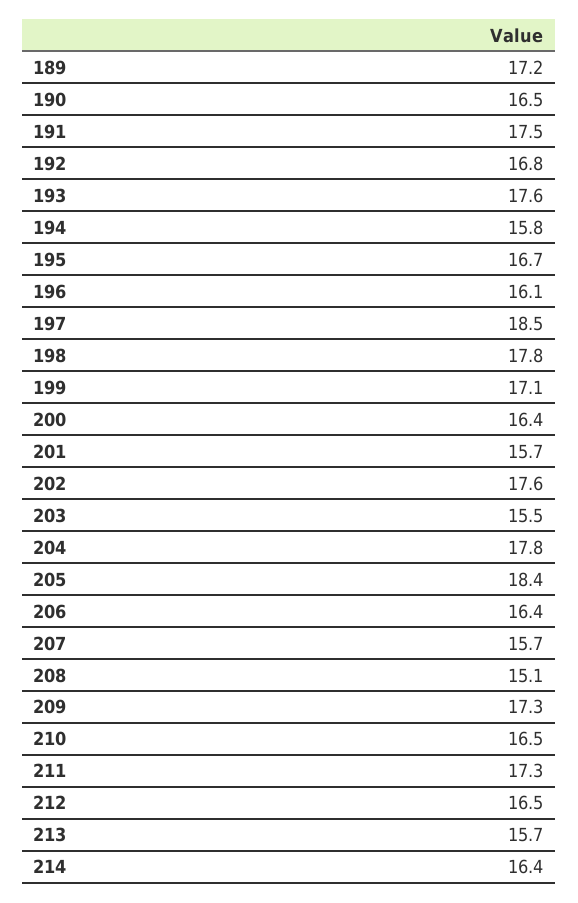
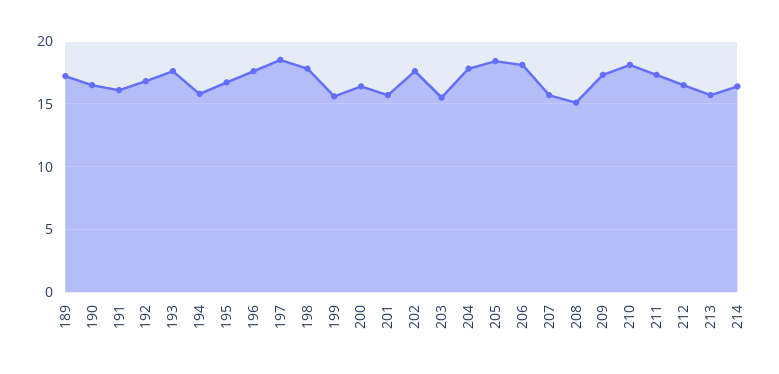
  {
    "189": 17.2,
    "190": 16.5,
-   "191": 17.5,
+   "191": 16,
    "192": 16.8,
    "193": 17.6,
    "194": 15.8,
    "195": 16.7,
-   "196": 16.1,
+   "196": 17.5,
    "197": 18.5,
    "198": 17.8,
-   "199": 17.1,
+   "199": 15.5,
    "200": 16.4,
    "201": 15.7,
    "202": 17.6,
    "203": 15.5,
    "204": 17.8,
    "205": 18.4,
-   "206": 16.4,
+   "206": 18,
    "207": 15.7,
    "208": 15.1,
    "209": 17.3,
-   "210": 16.5,
+   "210": 18,
    "211": 17.3,
    "212": 16.5,
    "213": 15.7,
    "214": 16.4
  }

